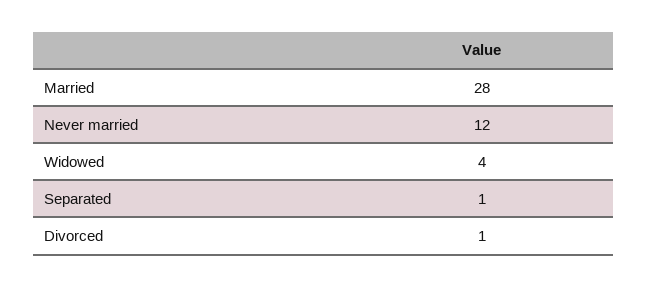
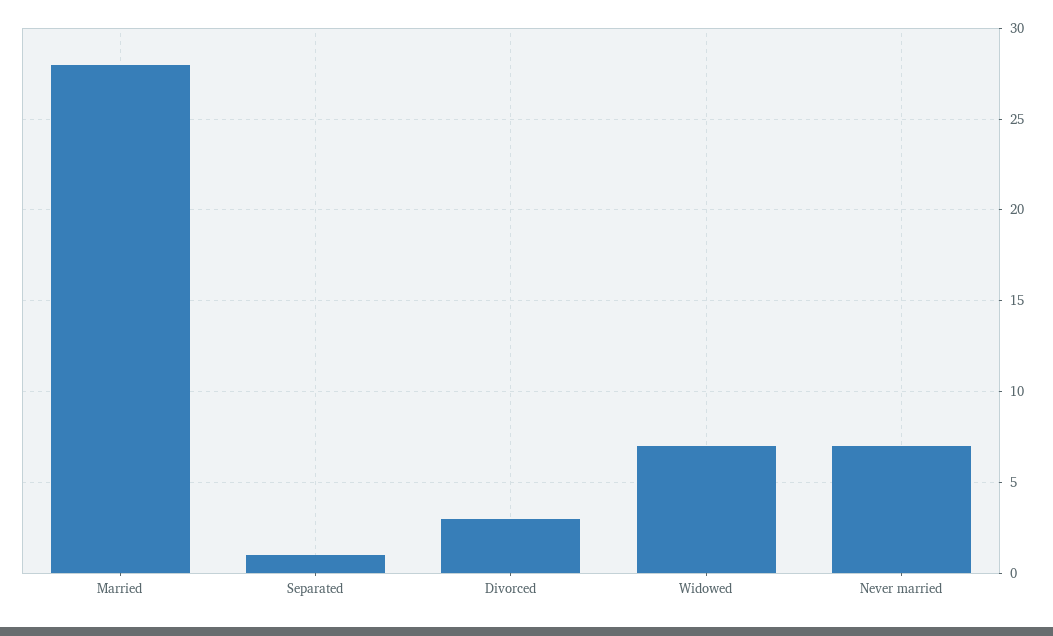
  {
    "Married": 28,
-   "Never married": 12,
+   "Never married": 7,
-   "Widowed": 4,
+   "Widowed": 7,
    "Separated": 1,
-   "Divorced": 1
+   "Divorced": 3
  }

